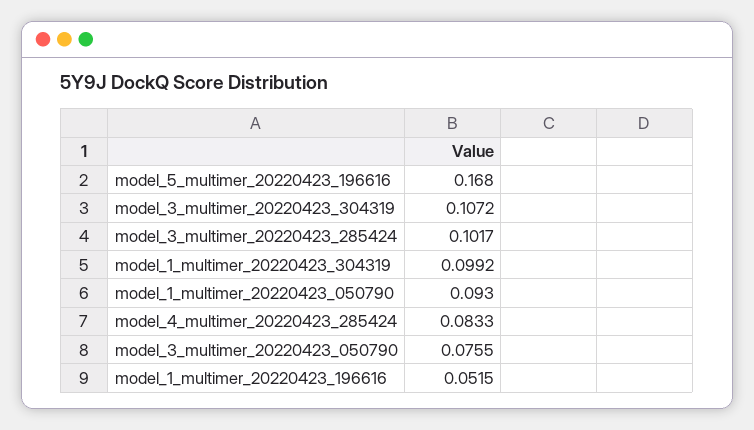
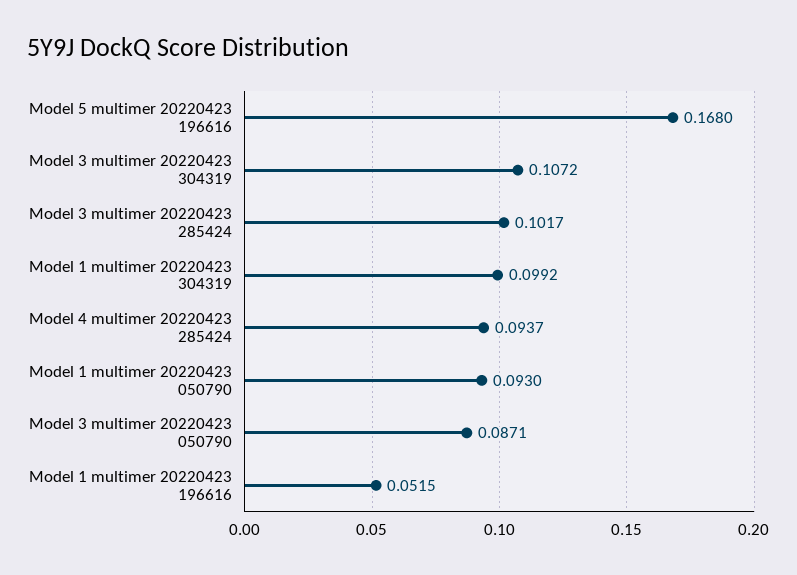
  {
    "model_5_multimer_20220423_196616": 0.168,
    "model_3_multimer_20220423_304319": 0.1072,
    "model_3_multimer_20220423_285424": 0.1017,
    "model_1_multimer_20220423_304319": 0.0992,
    "model_1_multimer_20220423_050790": 0.093,
-   "model_4_multimer_20220423_285424": 0.0833,
+   "model_4_multimer_20220423_285424": 0.0937,
-   "model_3_multimer_20220423_050790": 0.0755,
+   "model_3_multimer_20220423_050790": 0.0871,
    "model_1_multimer_20220423_196616": 0.0515
  }

